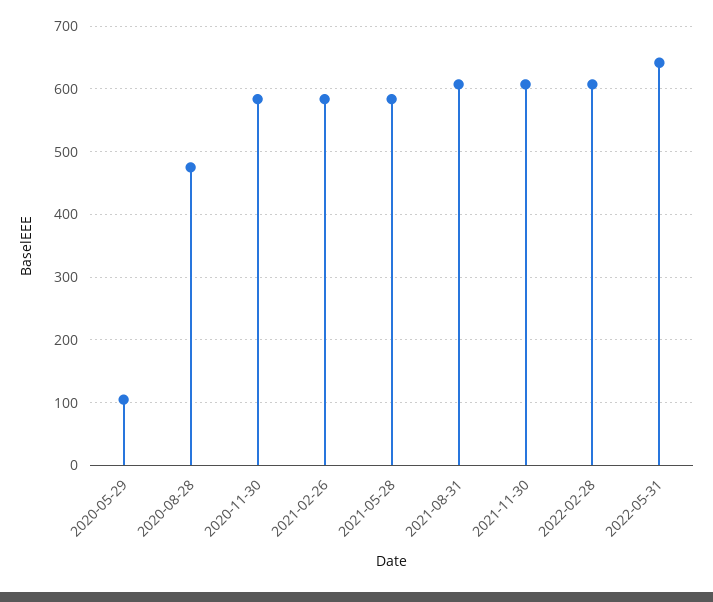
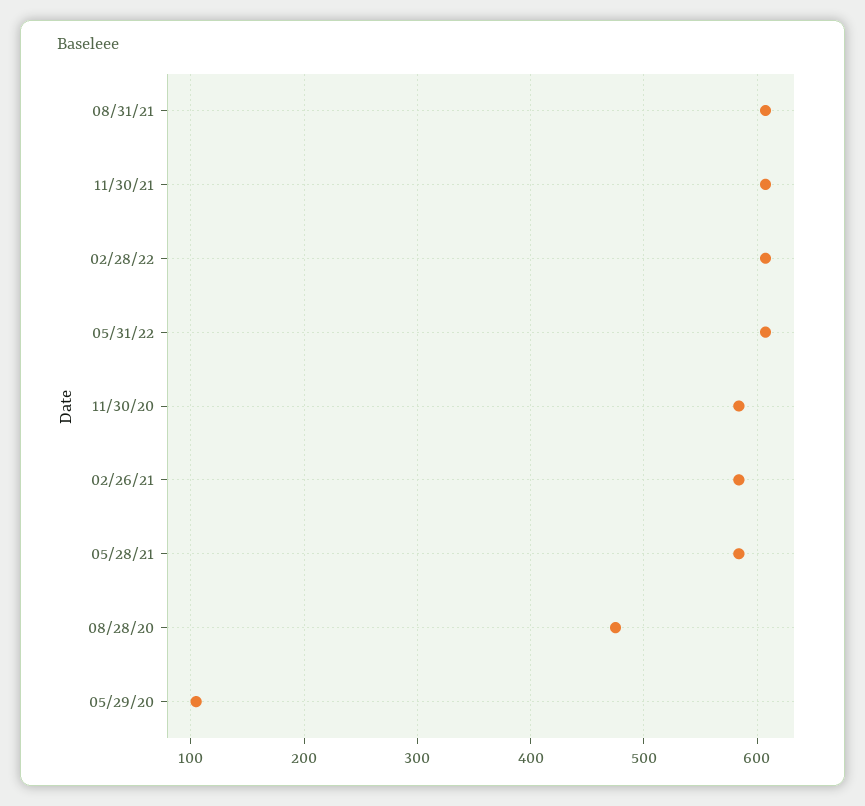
  {
    "2020-05-29": 100,
    "2020-08-28": 480,
    "2020-11-30": 580,
    "2021-02-26": 580,
    "2021-05-28": 580,
    "2021-08-31": 610,
    "2021-11-30": 610,
    "2022-02-28": 610,
-   "2022-05-31": 640
+   "2022-05-31": 610
  }

